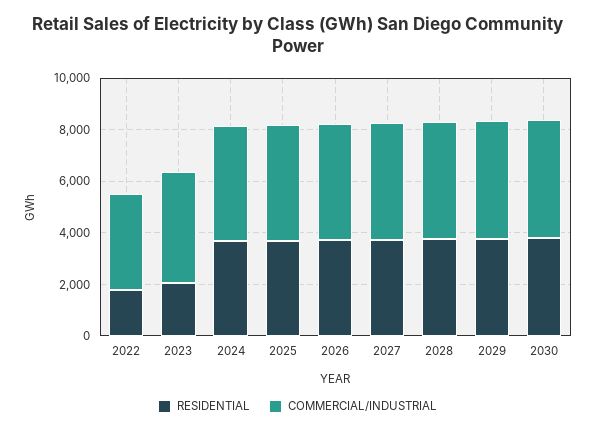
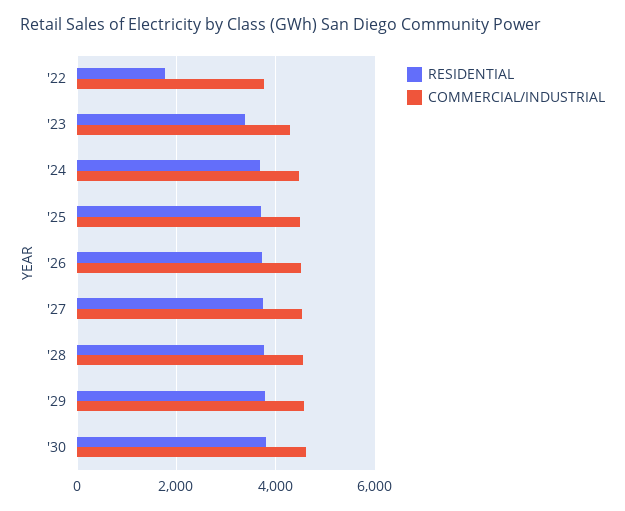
  {
    "RESIDENTIAL": {
      "2022": 1800,
-     "2023": 2000,
+     "2023": 3400,
      "2024": 3600,
      "2025": 3600,
      "2026": 3800,
      "2027": 3800,
      "2028": 3800,
      "2029": 3800,
      "2030": 3800
    },
    "COMMERCIAL/INDUSTRIAL": {
      "2022": 3800,
      "2023": 4200,
      "2024": 4400,
      "2025": 4400,
      "2026": 4600,
      "2027": 4600,
      "2028": 4600,
      "2029": 4600,
      "2030": 4600
    }
  }

